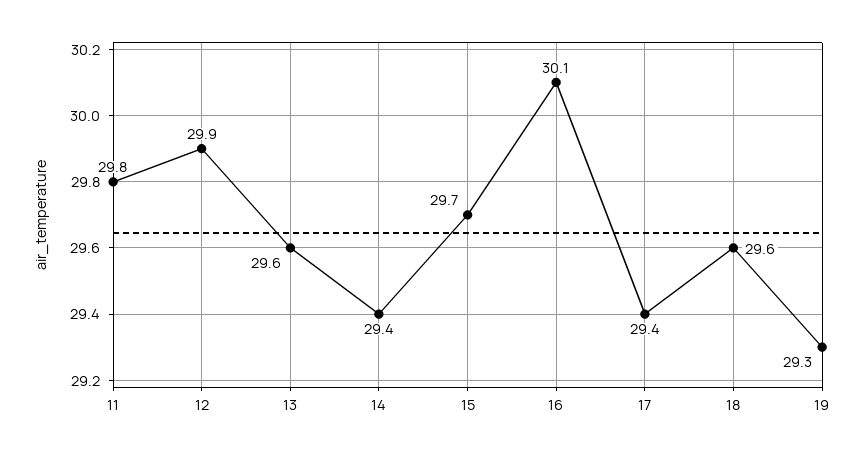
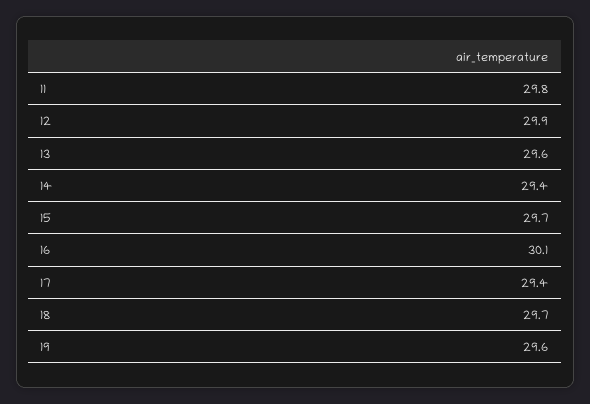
  {
    "11": 29.8,
    "12": 29.9,
    "13": 29.6,
    "14": 29.4,
    "15": 29.7,
    "16": 30.1,
    "17": 29.4,
-   "18": 29.6,
+   "18": 29.7,
-   "19": 29.3
+   "19": 29.6
  }

